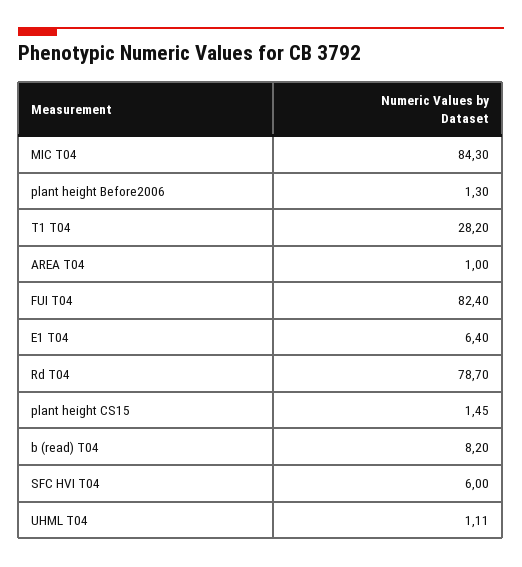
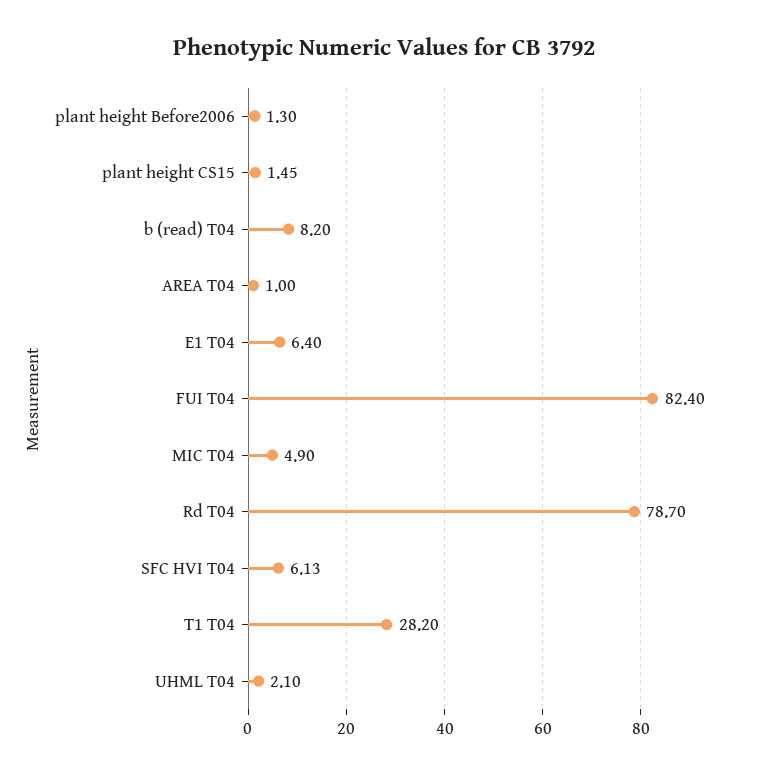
  {
-   "MIC T04": 84.3,
+   "MIC T04": 4.9,
    "plant height Before2006": 1.3,
    "T1 T04": 28.2,
    "AREA T04": 1,
    "FUI T04": 82.4,
    "E1 T04": 6.4,
    "Rd T04": 78.7,
    "plant height CS15": 1.45,
    "b (read) T04": 8.2,
-   "SFC HVI T04": 6,
+   "SFC HVI T04": 6.13,
-   "UHML T04": 1.11
+   "UHML T04": 2.1
  }

